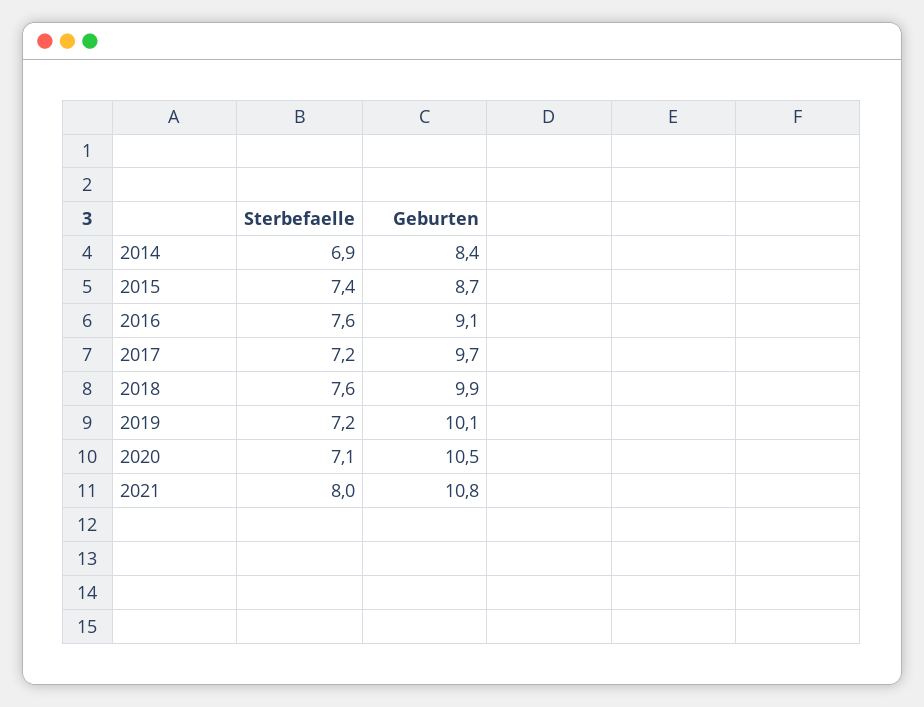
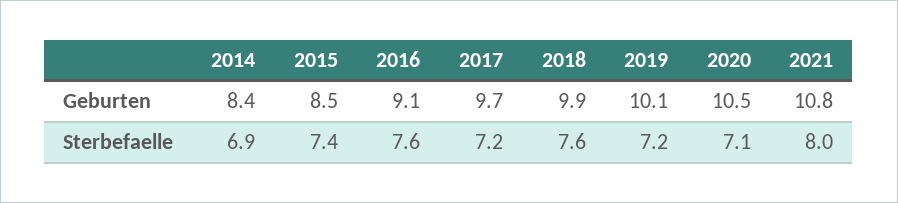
  {
    "Sterbefaelle": {
      "2014": 6.9,
      "2015": 7.4,
      "2016": 7.6,
      "2017": 7.2,
      "2018": 7.6,
      "2019": 7.2,
      "2020": 7.1,
      "2021": 8
    },
    "Geburten": {
      "2014": 8.4,
-     "2015": 8.7,
+     "2015": 8.5,
      "2016": 9.1,
      "2017": 9.7,
      "2018": 9.9,
      "2019": 10.1,
      "2020": 10.5,
      "2021": 10.8
    }
  }

